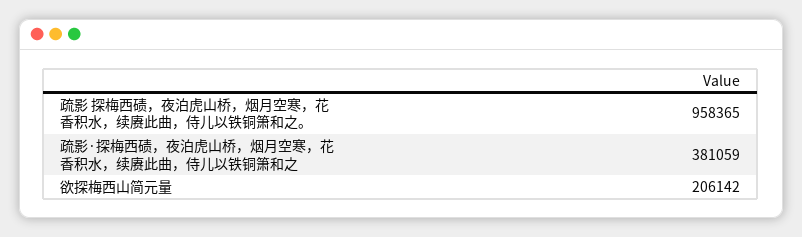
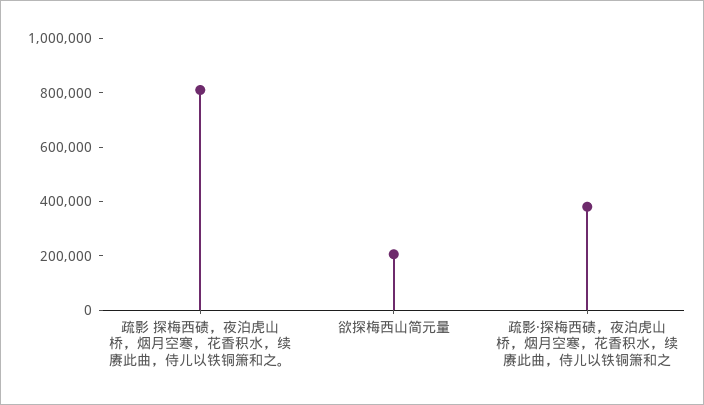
  {
-   "疏影 探梅西碛，夜泊虎山桥，烟月空寒，花香积水，续赓此曲，侍儿以铁铜箫和之。": 958365,
+   "疏影 探梅西碛，夜泊虎山桥，烟月空寒，花香积水，续赓此曲，侍儿以铁铜箫和之。": 800000,
    "疏影·探梅西碛，夜泊虎山桥，烟月空寒，花香积水，续赓此曲，侍儿以铁铜箫和之": 381059,
    "欲探梅西山简元量": 206142
  }

